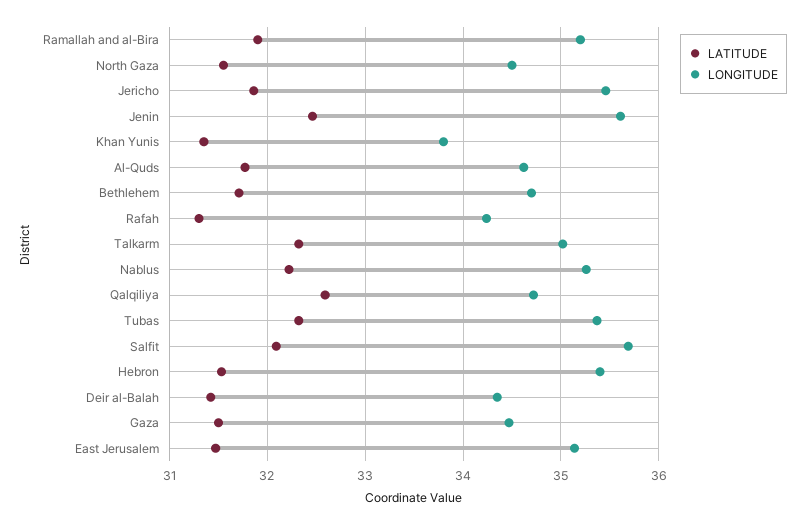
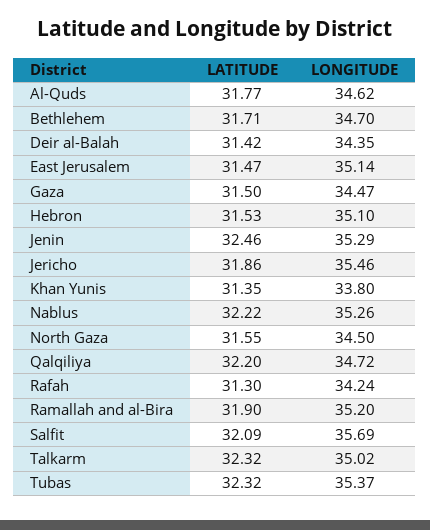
  {
    "LATITUDE": {
      "Ramallah and al-Bira": 31.9,
      "North Gaza": 31.55,
      "Jericho": 31.86,
      "Jenin": 32.46,
      "Khan Yunis": 31.35,
      "Al-Quds": 31.77,
      "Bethlehem": 31.71,
      "Rafah": 31.3,
      "Talkarm": 32.32,
      "Nablus": 32.22,
-     "Qalqiliya": 32.6,
+     "Qalqiliya": 32.2,
      "Tubas": 32.32,
      "Salfit": 32.09,
      "Hebron": 31.53,
      "Deir al-Balah": 31.42,
      "Gaza": 31.5,
      "East Jerusalem": 31.47
    },
    "LONGITUDE": {
      "Ramallah and al-Bira": 35.2,
      "North Gaza": 34.5,
      "Jericho": 35.46,
-     "Jenin": 35.6,
+     "Jenin": 35.29,
      "Khan Yunis": 33.8,
      "Al-Quds": 34.62,
      "Bethlehem": 34.7,
      "Rafah": 34.24,
      "Talkarm": 35.02,
      "Nablus": 35.26,
      "Qalqiliya": 34.72,
      "Tubas": 35.37,
      "Salfit": 35.69,
-     "Hebron": 35.4,
+     "Hebron": 35.1,
      "Deir al-Balah": 34.35,
      "Gaza": 34.47,
      "East Jerusalem": 35.14
    }
  }

